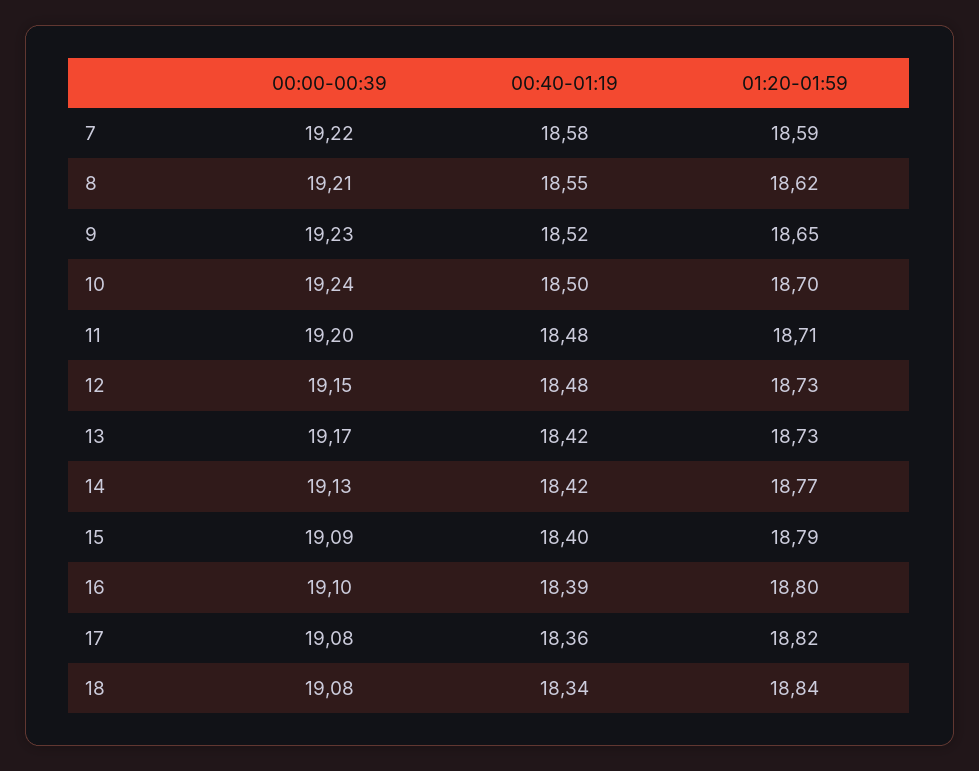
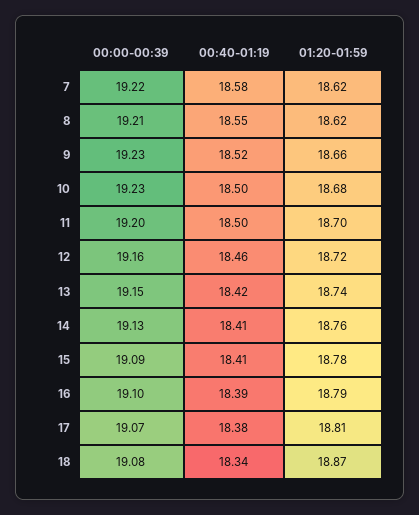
  {
    "00:00-00:39": {
      "7": 19.22,
      "8": 19.21,
      "9": 19.23,
-     "10": 19.24,
+     "10": 19.23,
      "11": 19.2,
-     "12": 19.15,
+     "12": 19.16,
-     "13": 19.17,
+     "13": 19.15,
      "14": 19.13,
      "15": 19.09,
      "16": 19.1,
-     "17": 19.08,
+     "17": 19.07,
      "18": 19.08
    },
    "00:40-01:19": {
      "7": 18.58,
      "8": 18.55,
      "9": 18.52,
      "10": 18.5,
-     "11": 18.48,
+     "11": 18.5,
-     "12": 18.48,
+     "12": 18.46,
      "13": 18.42,
-     "14": 18.42,
+     "14": 18.41,
-     "15": 18.4,
+     "15": 18.41,
      "16": 18.39,
-     "17": 18.36,
+     "17": 18.38,
      "18": 18.34
    },
    "01:20-01:59": {
-     "7": 18.59,
+     "7": 18.62,
      "8": 18.62,
-     "9": 18.65,
+     "9": 18.66,
-     "10": 18.7,
+     "10": 18.68,
-     "11": 18.71,
+     "11": 18.7,
-     "12": 18.73,
+     "12": 18.72,
-     "13": 18.73,
+     "13": 18.74,
-     "14": 18.77,
+     "14": 18.76,
-     "15": 18.79,
+     "15": 18.78,
-     "16": 18.8,
+     "16": 18.79,
-     "17": 18.82,
+     "17": 18.81,
-     "18": 18.84
+     "18": 18.87
    }
  }

